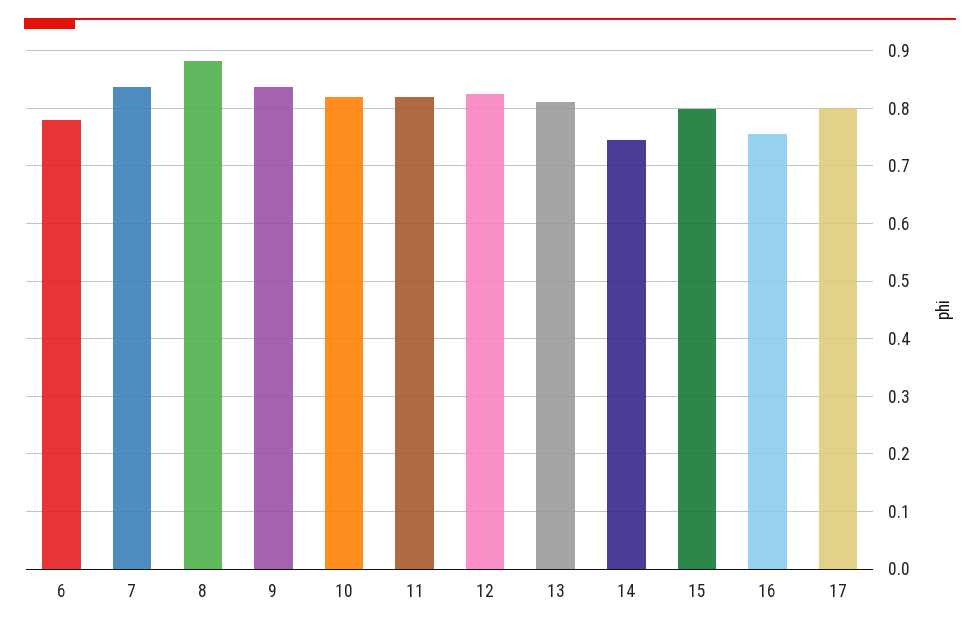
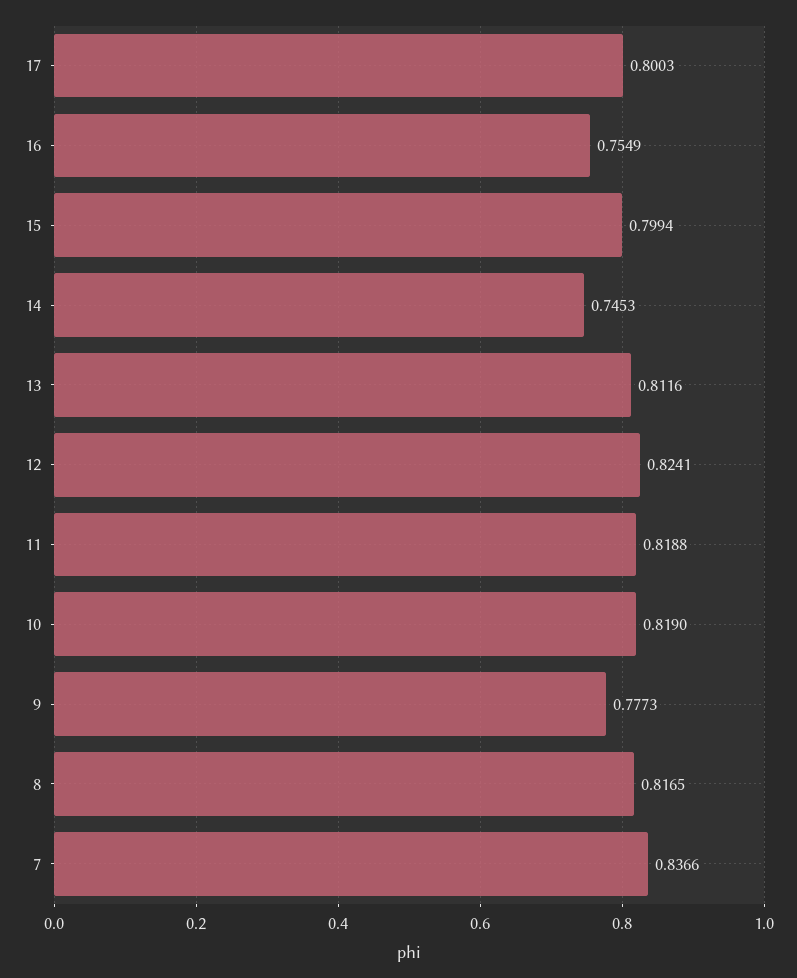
  {
-   "6": 0.78,
    "7": 0.8366,
-   "8": 0.88,
+   "8": 0.8165,
-   "9": 0.84,
+   "9": 0.7773,
    "10": 0.819,
    "11": 0.8188,
    "12": 0.8241,
    "13": 0.8116,
    "14": 0.7453,
    "15": 0.7994,
    "16": 0.7549,
    "17": 0.8003
  }

